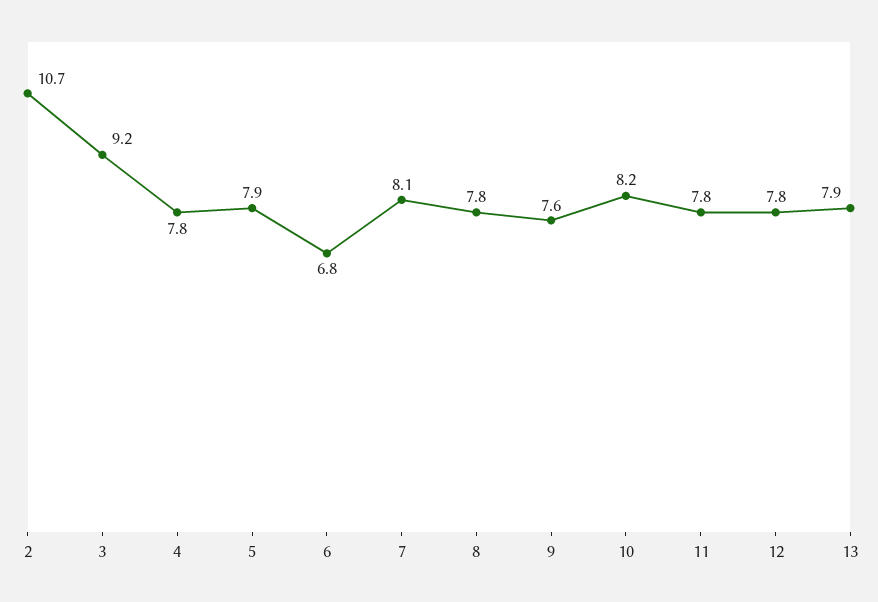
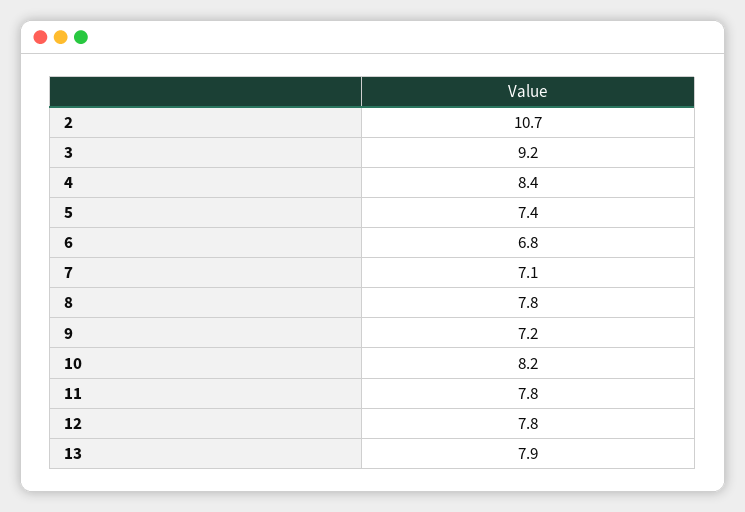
  {
    "2": 10.7,
    "3": 9.2,
-   "4": 7.8,
+   "4": 8.4,
-   "5": 7.9,
+   "5": 7.4,
    "6": 6.8,
-   "7": 8.1,
+   "7": 7.1,
    "8": 7.8,
-   "9": 7.6,
+   "9": 7.2,
    "10": 8.2,
    "11": 7.8,
    "12": 7.8,
    "13": 7.9
  }

